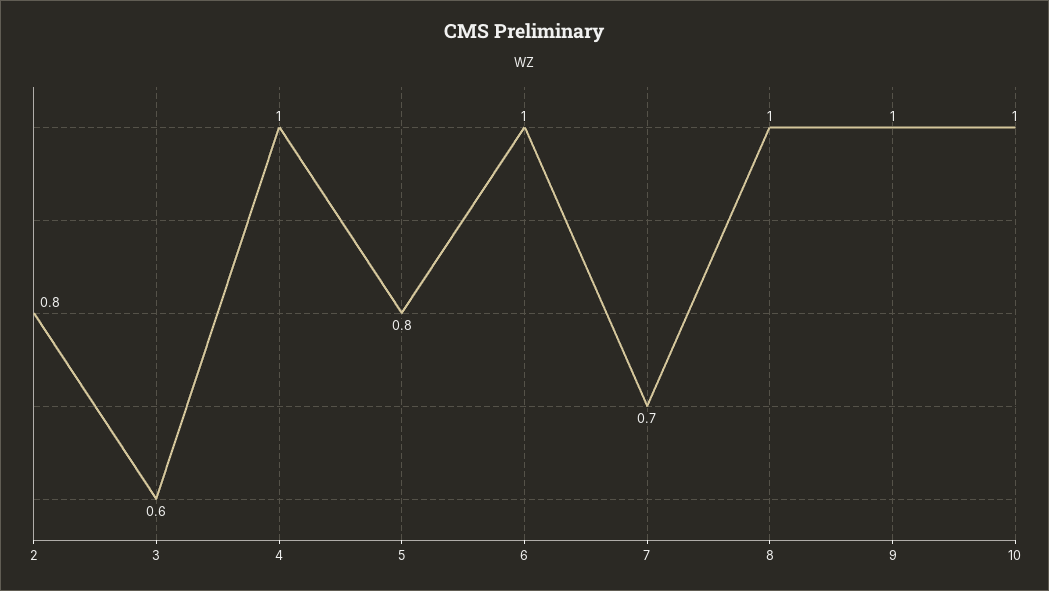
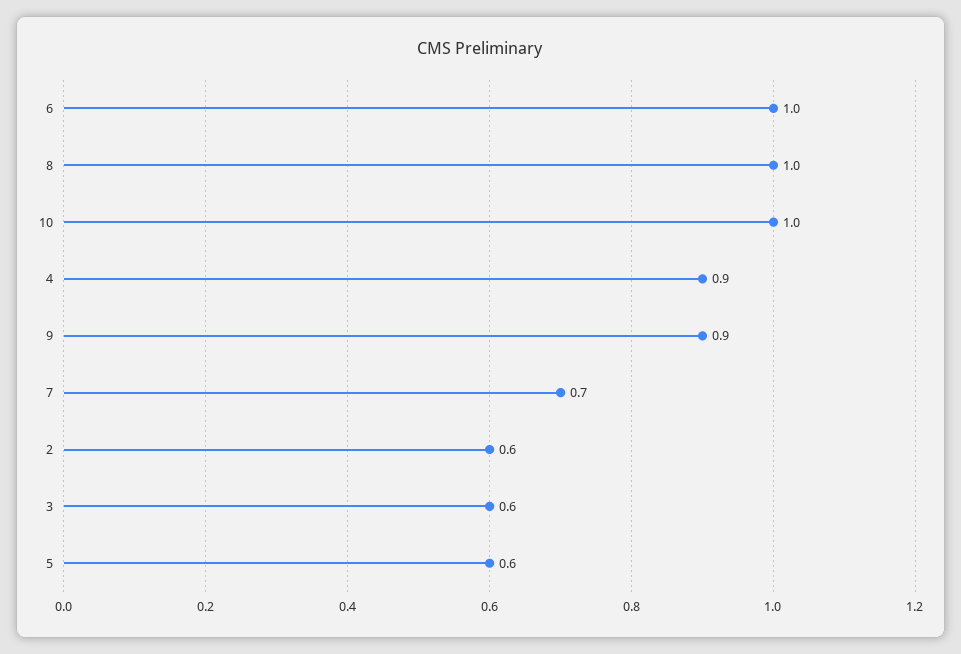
  {
-   "2": 0.8,
+   "2": 0.6,
    "3": 0.6,
-   "4": 1,
+   "4": 0.9,
-   "5": 0.8,
+   "5": 0.6,
    "6": 1,
    "7": 0.7,
    "8": 1,
-   "9": 1,
+   "9": 0.9,
    "10": 1
  }

